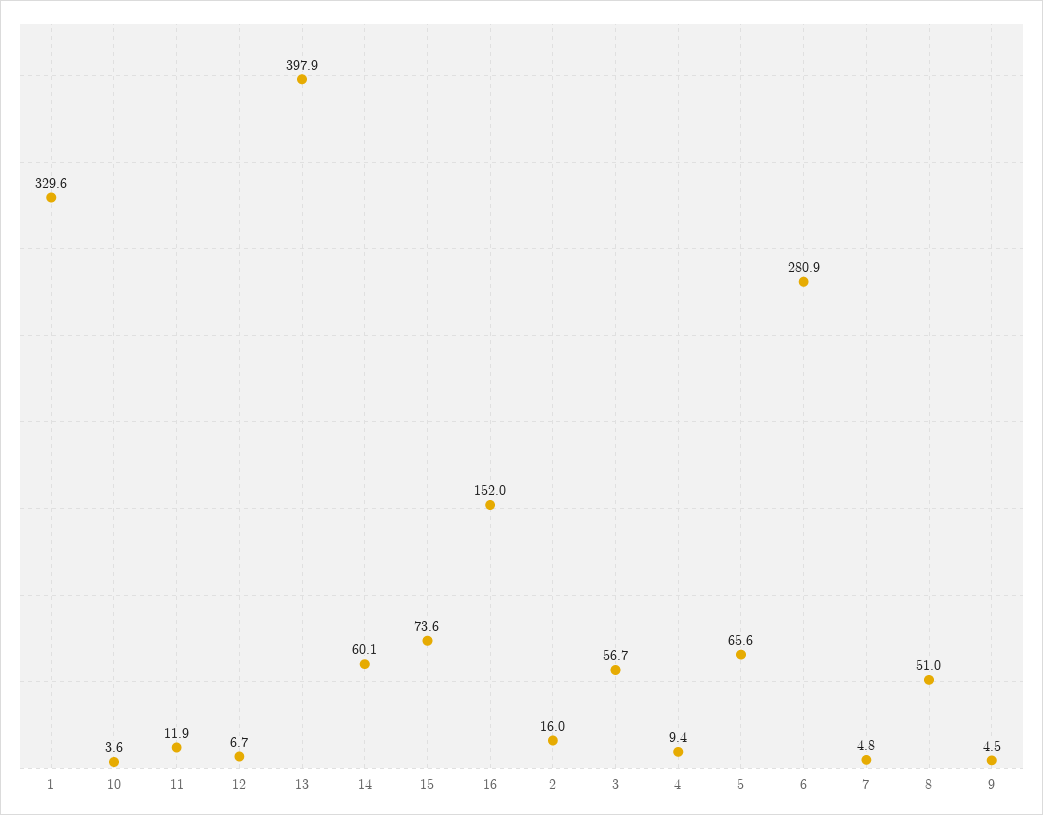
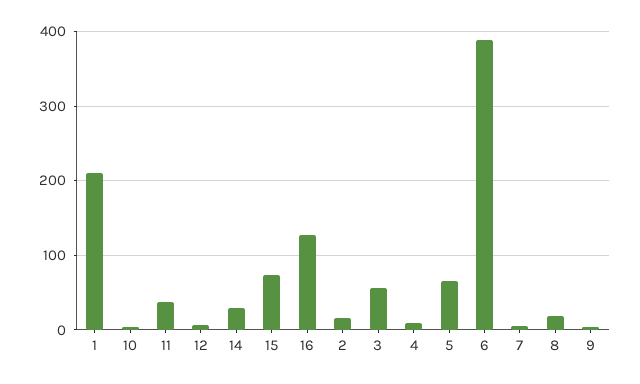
  {
-   "1": 329.6,
+   "1": 210,
    "10": 3.6,
-   "11": 11.9,
+   "11": 40,
    "12": 6.7,
-   "13": 397.9,
-   "14": 60.1,
+   "14": 30,
    "15": 73.6,
-   "16": 152,
+   "16": 130,
    "2": 16,
    "3": 56.7,
    "4": 9.4,
    "5": 65.6,
-   "6": 280.9,
+   "6": 390,
    "7": 4.8,
-   "8": 51,
+   "8": 20,
    "9": 4.5
  }

